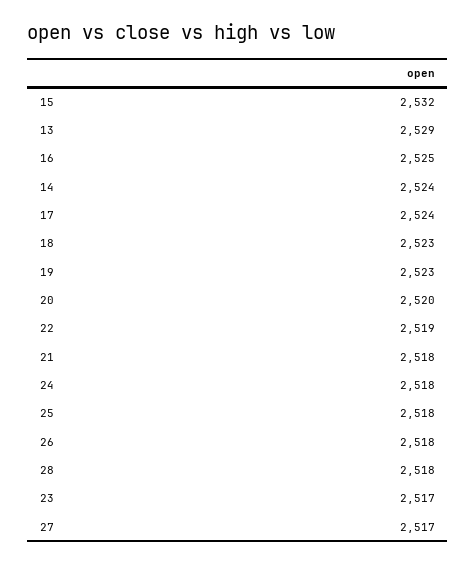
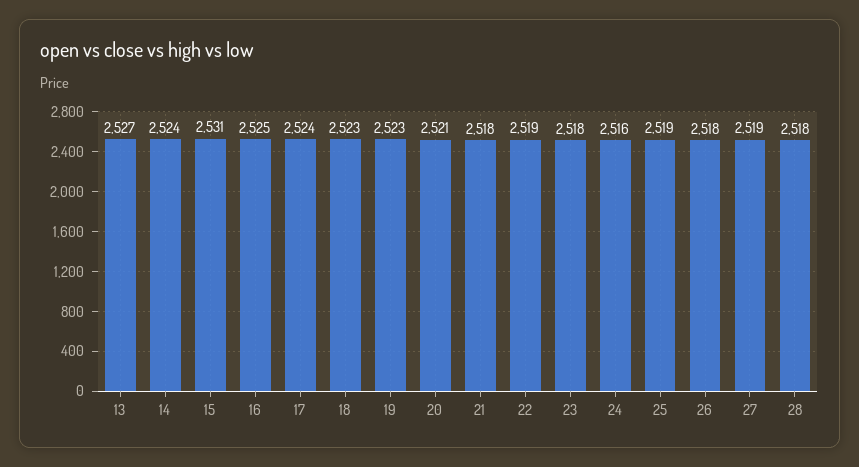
  {
-   "15": 2532,
+   "15": 2531,
-   "13": 2529,
+   "13": 2527,
    "16": 2525,
    "14": 2524,
    "17": 2524,
    "18": 2523,
    "19": 2523,
-   "20": 2520,
+   "20": 2521,
    "22": 2519,
    "21": 2518,
-   "24": 2518,
+   "24": 2516,
-   "25": 2518,
+   "25": 2519,
    "26": 2518,
    "28": 2518,
-   "23": 2517,
+   "23": 2518,
-   "27": 2517
+   "27": 2519
  }

